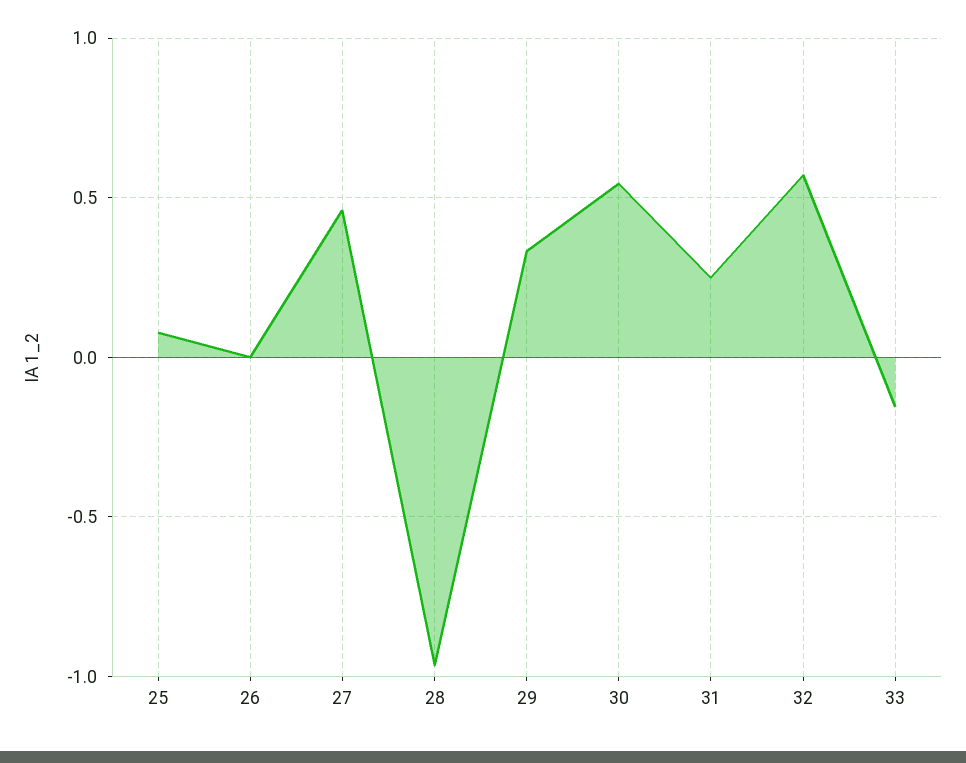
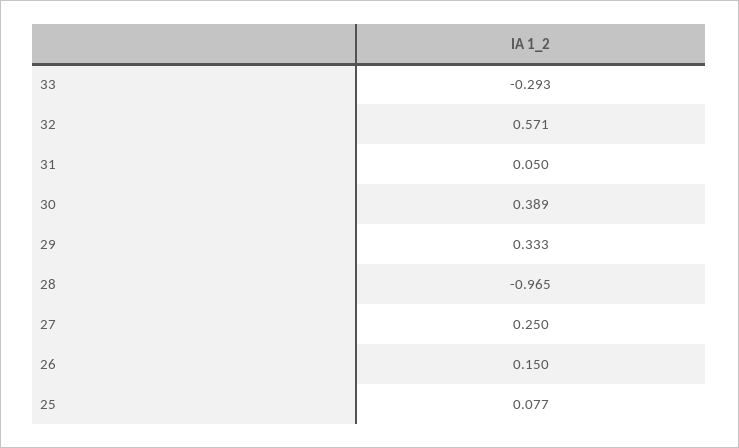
  {
    "25": 0.077,
-   "26": 0,
+   "26": 0.15,
-   "27": 0.45,
+   "27": 0.25,
    "28": -0.965,
    "29": 0.333,
-   "30": 0.55,
+   "30": 0.389,
-   "31": 0.25,
+   "31": 0.05,
    "32": 0.571,
-   "33": -0.15
+   "33": -0.293
  }

